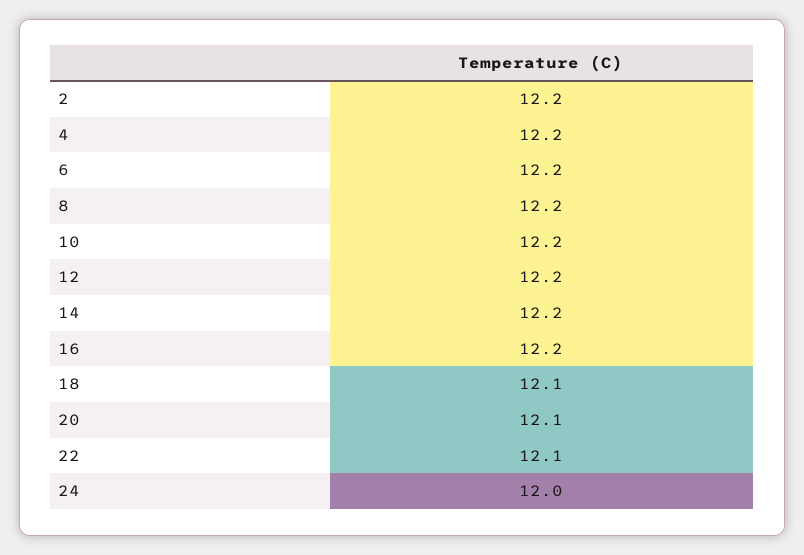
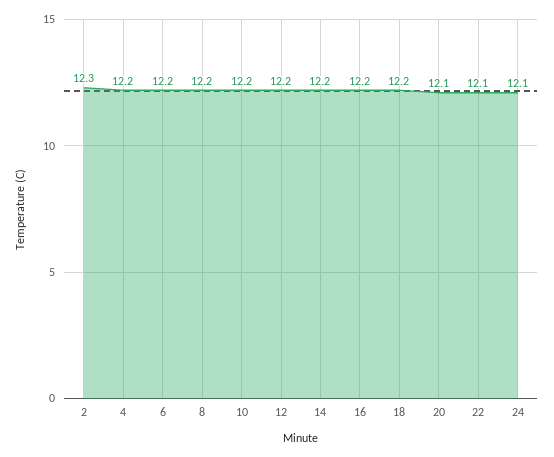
  {
-   "2": 12.2,
+   "2": 12.3,
    "4": 12.2,
    "6": 12.2,
    "8": 12.2,
    "10": 12.2,
    "12": 12.2,
    "14": 12.2,
    "16": 12.2,
-   "18": 12.1,
+   "18": 12.2,
    "20": 12.1,
    "22": 12.1,
-   "24": 12
+   "24": 12.1
  }

